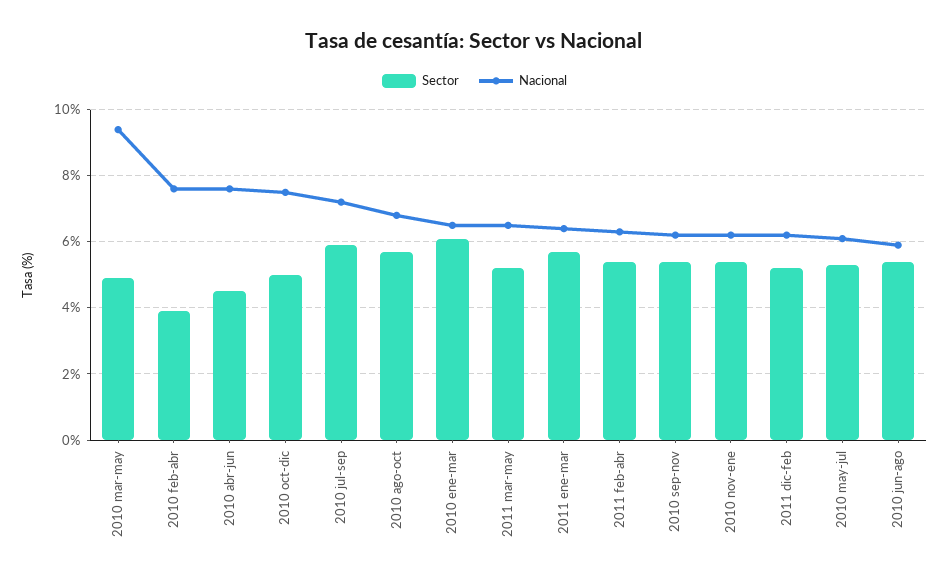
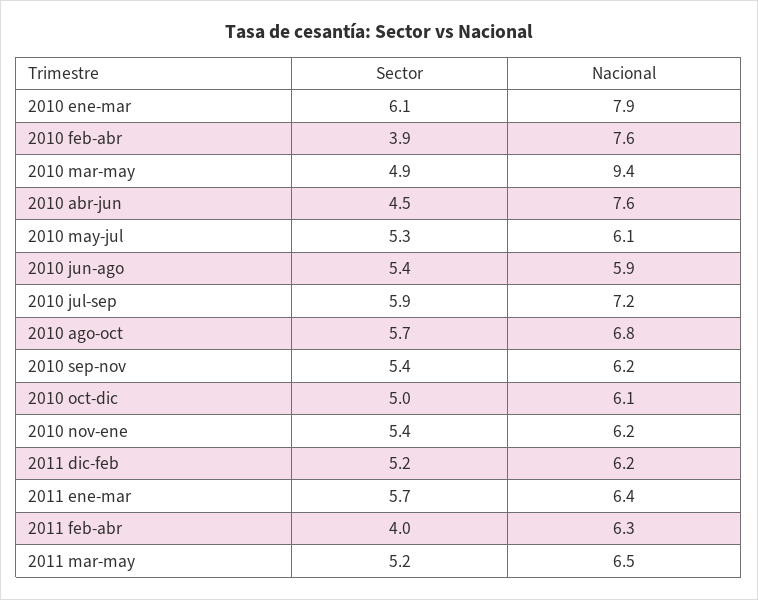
  {
    "Sector": {
      "2010 mar-may": 4.9,
      "2010 feb-abr": 3.9,
      "2010 abr-jun": 4.5,
      "2010 oct-dic": 5,
      "2010 jul-sep": 5.9,
      "2010 ago-oct": 5.7,
      "2010 ene-mar": 6.1,
      "2011 mar-may": 5.2,
      "2011 ene-mar": 5.7,
-     "2011 feb-abr": 5.5,
+     "2011 feb-abr": 4,
      "2010 sep-nov": 5.4,
      "2010 nov-ene": 5.4,
      "2011 dic-feb": 5.2,
      "2010 may-jul": 5.3,
      "2010 jun-ago": 5.4
    },
    "Nacional": {
      "2010 mar-may": 9.4,
      "2010 feb-abr": 7.6,
      "2010 abr-jun": 7.6,
-     "2010 oct-dic": 7.5,
+     "2010 oct-dic": 6.1,
      "2010 jul-sep": 7.2,
      "2010 ago-oct": 6.8,
-     "2010 ene-mar": 6.5,
+     "2010 ene-mar": 7.9,
      "2011 mar-may": 6.5,
      "2011 ene-mar": 6.4,
      "2011 feb-abr": 6.3,
      "2010 sep-nov": 6.2,
      "2010 nov-ene": 6.2,
      "2011 dic-feb": 6.2,
      "2010 may-jul": 6.1,
      "2010 jun-ago": 5.9
    }
  }

